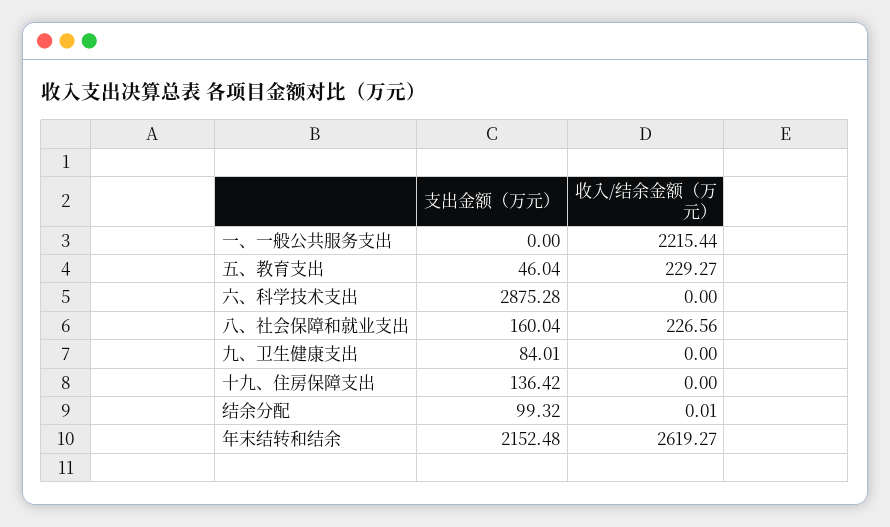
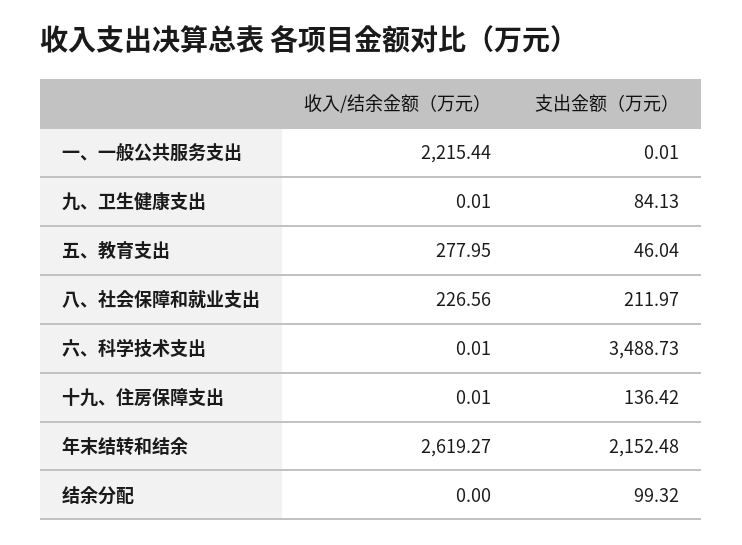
  {
    "支出金额（万元）": {
-     "一、一般公共服务支出": 0,
+     "一、一般公共服务支出": 0.01,
      "五、教育支出": 46.04,
-     "六、科学技术支出": 2875.28,
+     "六、科学技术支出": 3488.73,
-     "八、社会保障和就业支出": 160.04,
+     "八、社会保障和就业支出": 211.97,
-     "九、卫生健康支出": 84.01,
+     "九、卫生健康支出": 84.13,
      "十九、住房保障支出": 136.42,
      "结余分配": 99.32,
      "年末结转和结余": 2152.48
    },
    "收入/结余金额（万元）": {
      "一、一般公共服务支出": 2215.44,
-     "五、教育支出": 229.27,
+     "五、教育支出": 277.95,
-     "六、科学技术支出": 0,
+     "六、科学技术支出": 0.01,
      "八、社会保障和就业支出": 226.56,
-     "九、卫生健康支出": 0,
+     "九、卫生健康支出": 0.01,
-     "十九、住房保障支出": 0,
+     "十九、住房保障支出": 0.01,
-     "结余分配": 0.01,
+     "结余分配": 0,
      "年末结转和结余": 2619.27
    }
  }

